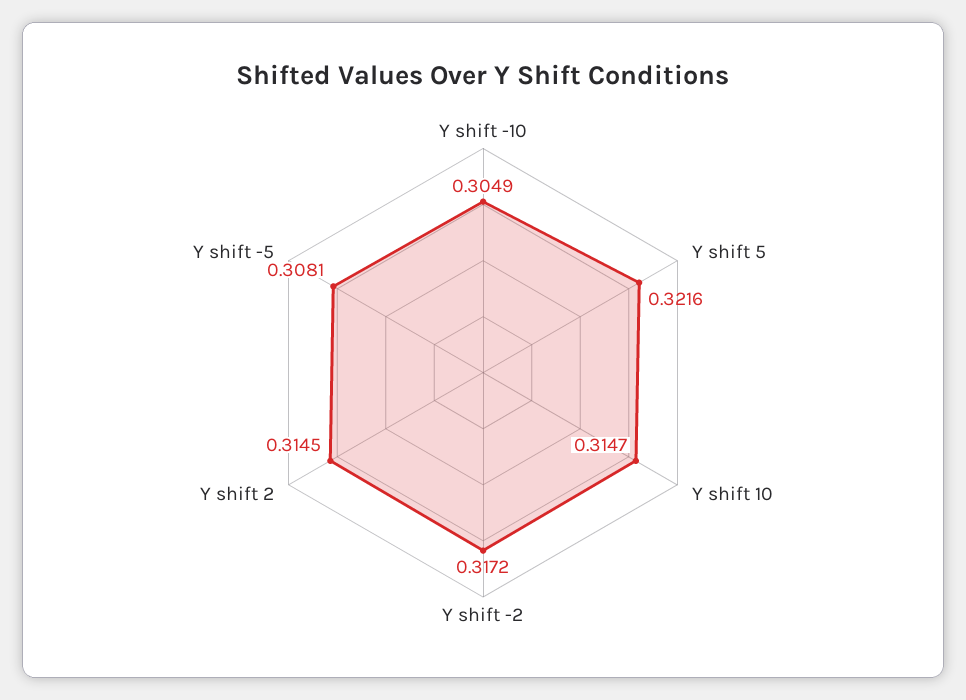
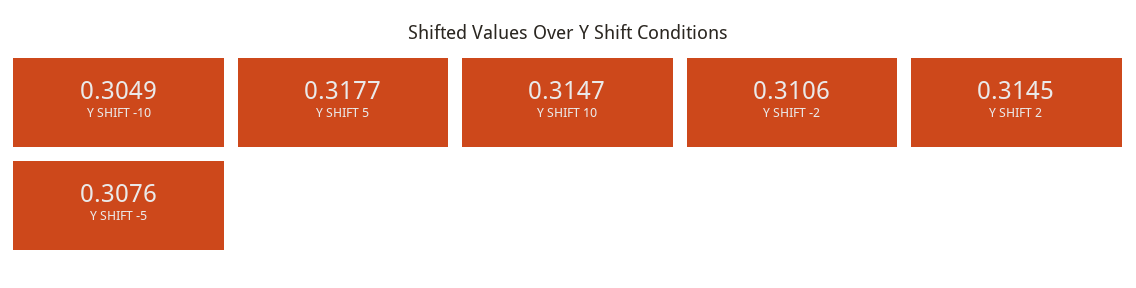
  {
    "Y shift -10": 0.3049,
-   "Y shift 5": 0.3216,
+   "Y shift 5": 0.3177,
    "Y shift 10": 0.3147,
-   "Y shift -2": 0.3172,
+   "Y shift -2": 0.3106,
    "Y shift 2": 0.3145,
-   "Y shift -5": 0.3081
+   "Y shift -5": 0.3076
  }

